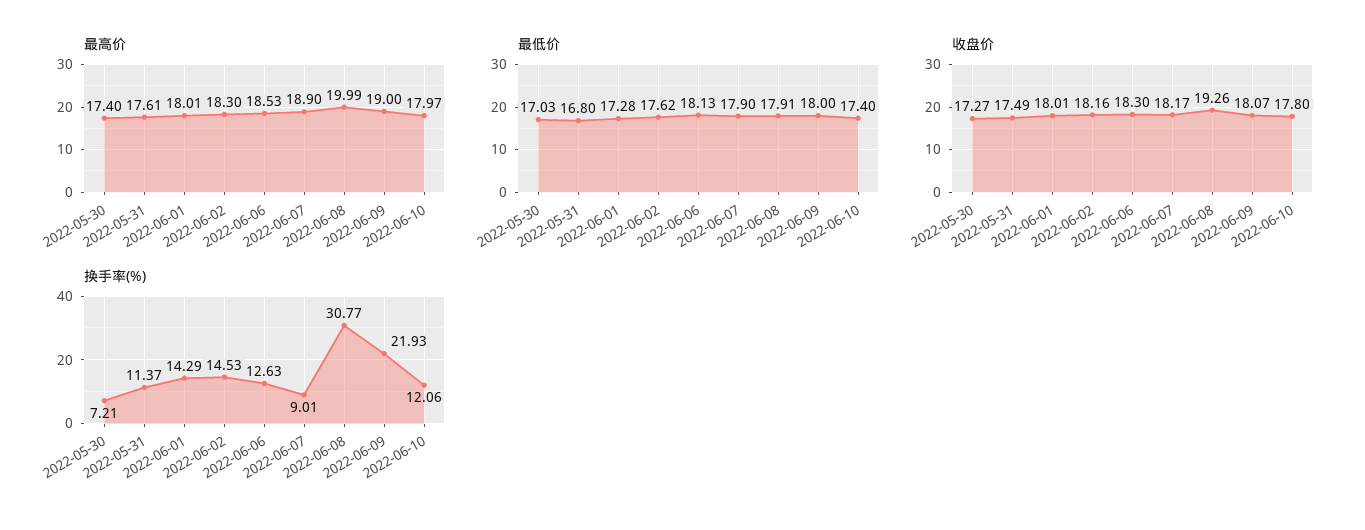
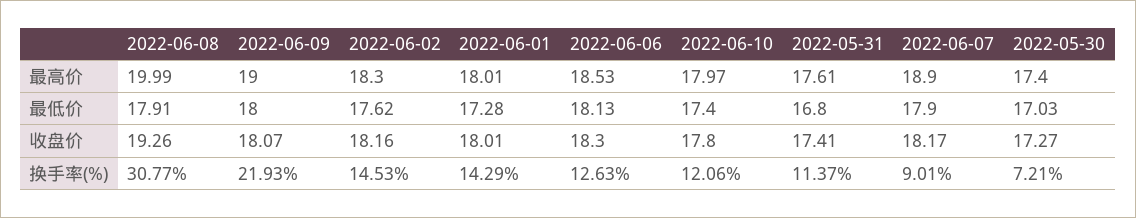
  {
    "最高价": {
      "2022-05-30": 17.4,
      "2022-05-31": 17.61,
      "2022-06-01": 18.01,
      "2022-06-02": 18.3,
      "2022-06-06": 18.53,
      "2022-06-07": 18.9,
      "2022-06-08": 19.99,
      "2022-06-09": 19,
      "2022-06-10": 17.97
    },
    "最低价": {
      "2022-05-30": 17.03,
      "2022-05-31": 16.8,
      "2022-06-01": 17.28,
      "2022-06-02": 17.62,
      "2022-06-06": 18.13,
      "2022-06-07": 17.9,
      "2022-06-08": 17.91,
      "2022-06-09": 18,
      "2022-06-10": 17.4
    },
    "收盘价": {
      "2022-05-30": 17.27,
-     "2022-05-31": 17.49,
+     "2022-05-31": 17.41,
      "2022-06-01": 18.01,
      "2022-06-02": 18.16,
      "2022-06-06": 18.3,
      "2022-06-07": 18.17,
      "2022-06-08": 19.26,
      "2022-06-09": 18.07,
      "2022-06-10": 17.8
    },
    "换手率(%)": {
      "2022-05-30": 7.21,
      "2022-05-31": 11.37,
      "2022-06-01": 14.29,
      "2022-06-02": 14.53,
      "2022-06-06": 12.63,
      "2022-06-07": 9.01,
      "2022-06-08": 30.77,
      "2022-06-09": 21.93,
      "2022-06-10": 12.06
    }
  }

